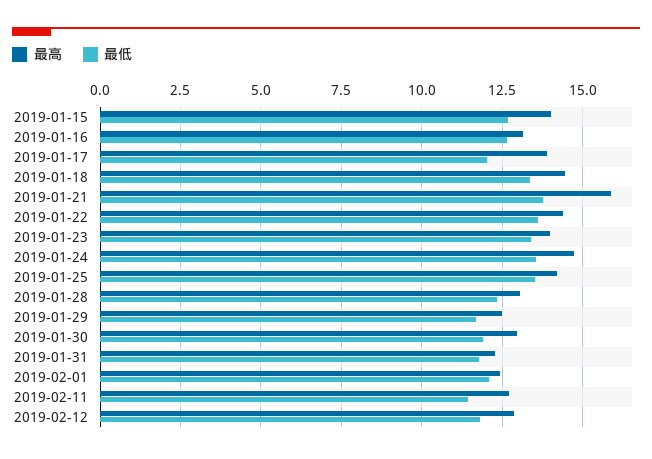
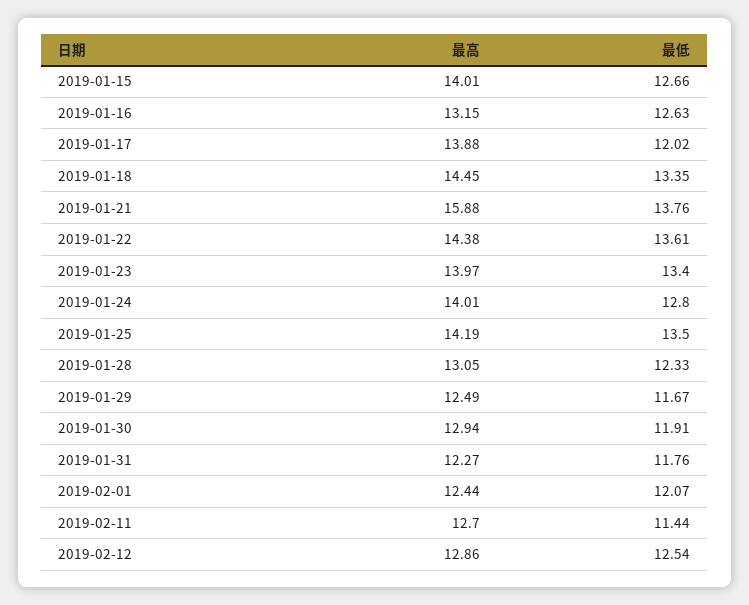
  {
    "最高": {
      "2019-01-15": 14.01,
      "2019-01-16": 13.15,
      "2019-01-17": 13.88,
      "2019-01-18": 14.45,
      "2019-01-21": 15.88,
      "2019-01-22": 14.38,
      "2019-01-23": 13.97,
-     "2019-01-24": 14.75,
+     "2019-01-24": 14.01,
      "2019-01-25": 14.19,
      "2019-01-28": 13.05,
      "2019-01-29": 12.49,
      "2019-01-30": 12.94,
      "2019-01-31": 12.27,
      "2019-02-01": 12.44,
      "2019-02-11": 12.7,
      "2019-02-12": 12.86
    },
    "最低": {
      "2019-01-15": 12.66,
      "2019-01-16": 12.63,
      "2019-01-17": 12.02,
      "2019-01-18": 13.35,
      "2019-01-21": 13.76,
      "2019-01-22": 13.61,
      "2019-01-23": 13.4,
-     "2019-01-24": 13.5,
+     "2019-01-24": 12.8,
      "2019-01-25": 13.5,
      "2019-01-28": 12.33,
      "2019-01-29": 11.67,
      "2019-01-30": 11.91,
      "2019-01-31": 11.76,
      "2019-02-01": 12.07,
      "2019-02-11": 11.44,
-     "2019-02-12": 11.75
+     "2019-02-12": 12.54
    }
  }

